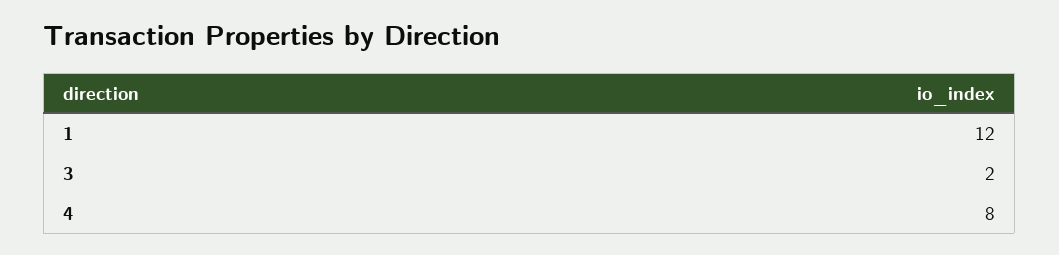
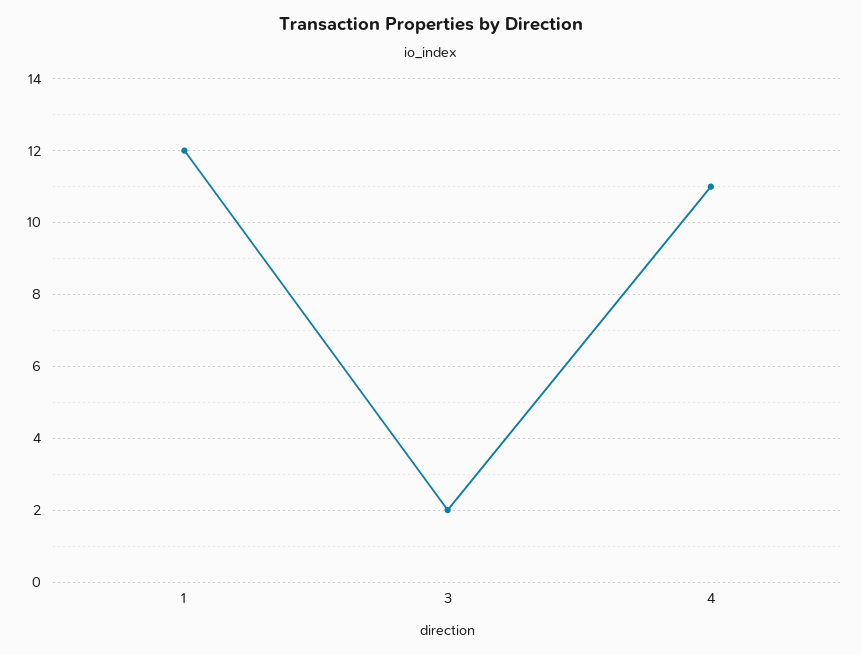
  {
    "1": 12,
    "3": 2,
-   "4": 8
+   "4": 11
  }

